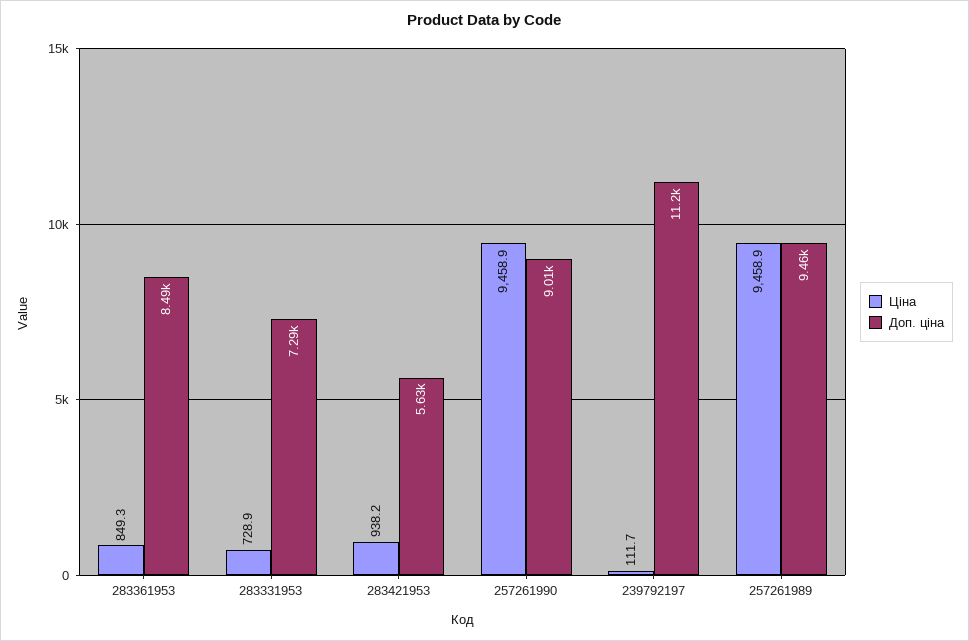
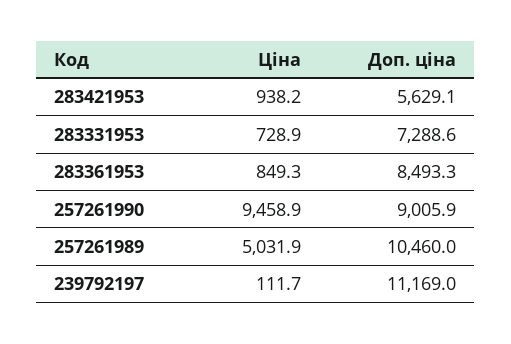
  {
    "Ціна": {
      "283361953": 849.3,
      "283331953": 728.9,
      "283421953": 938.2,
      "257261990": 9458.9,
      "239792197": 111.7,
-     "257261989": 9458.9
+     "257261989": 5031.9
    },
    "Доп. ціна": {
      "283361953": 8493.3,
      "283331953": 7288.6,
      "283421953": 5629.1,
      "257261990": 9005.9,
      "239792197": 11169,
-     "257261989": 9460
+     "257261989": 10460
    }
  }

